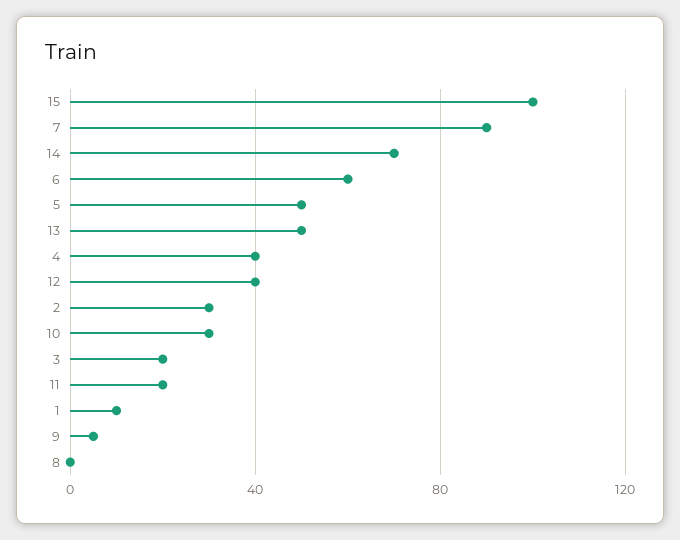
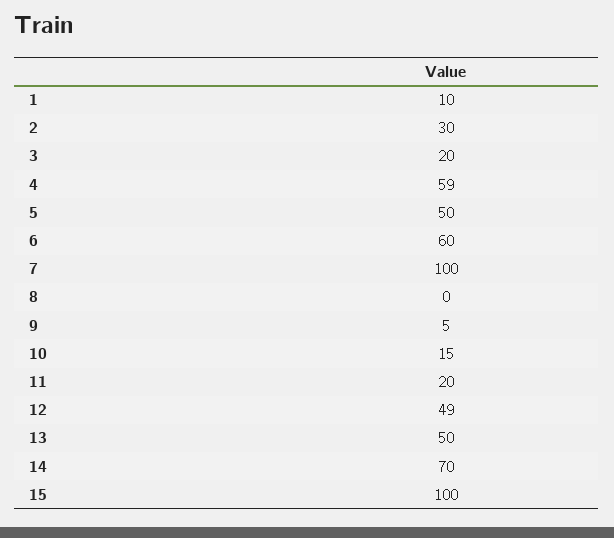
  {
    "15": 100,
-   "7": 90,
+   "7": 100,
    "14": 70,
    "6": 60,
    "5": 50,
    "13": 50,
-   "4": 40,
+   "4": 59,
-   "12": 40,
+   "12": 49,
    "2": 30,
-   "10": 30,
+   "10": 15,
    "3": 20,
    "11": 20,
    "1": 10,
    "9": 5,
    "8": 0
  }

